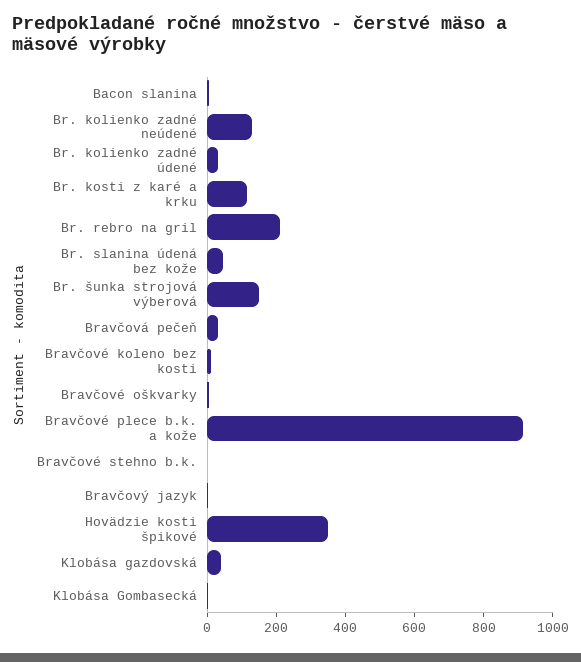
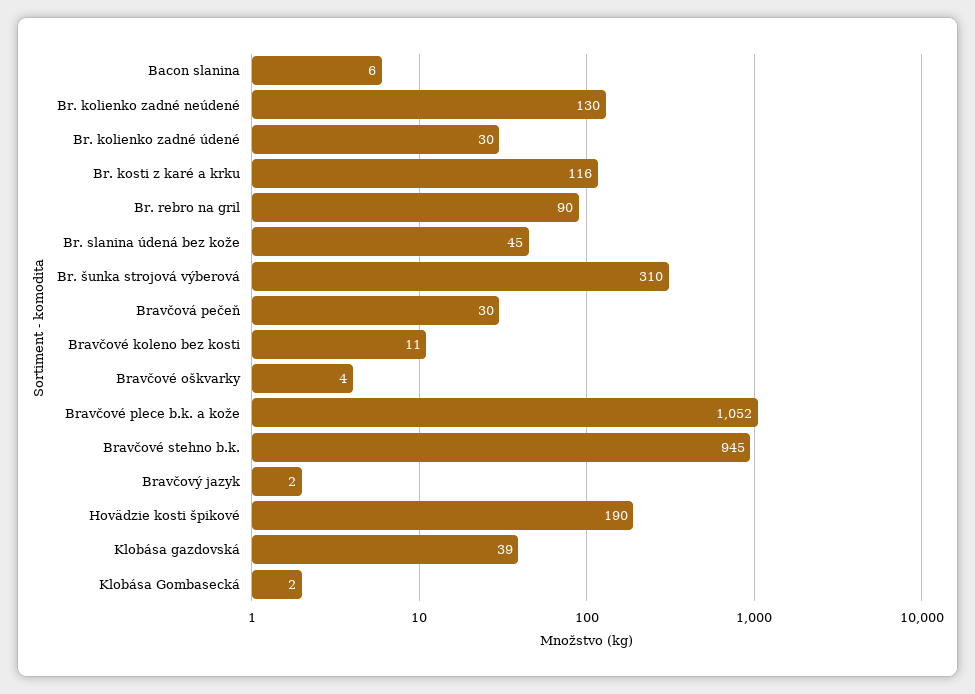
  {
    "Bacon slanina": 6,
    "Br. kolienko zadné neúdené": 130,
    "Br. kolienko zadné údené": 30,
    "Br. kosti z karé a krku": 116,
-   "Br. rebro na gril": 200,
+   "Br. rebro na gril": 90,
    "Br. slanina údená bez kože": 45,
-   "Br. šunka strojová výberová": 150,
+   "Br. šunka strojová výberová": 310,
    "Bravčová pečeň": 30,
    "Bravčové koleno bez kosti": 11,
    "Bravčové oškvarky": 4,
-   "Bravčové plece b.k. a kože": 900,
+   "Bravčové plece b.k. a kože": 1052,
-   "Bravčové stehno b.k.": 0,
+   "Bravčové stehno b.k.": 945,
    "Bravčový jazyk": 2,
-   "Hovädzie kosti špikové": 350,
+   "Hovädzie kosti špikové": 190,
    "Klobása gazdovská": 39,
    "Klobása Gombasecká": 2
  }

